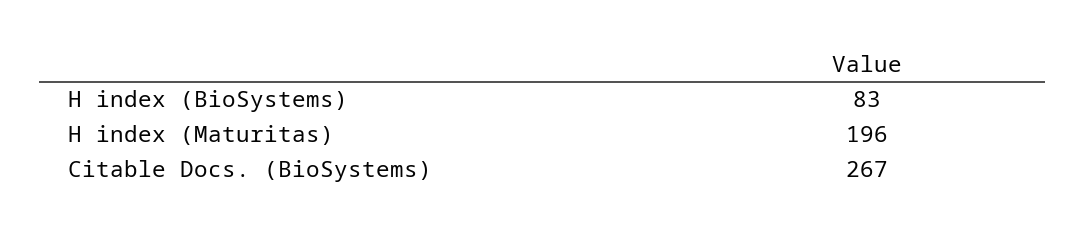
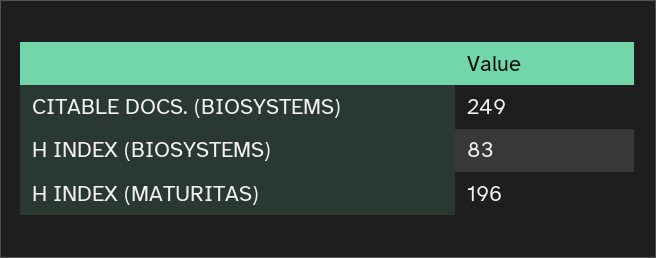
  {
    "H index (BioSystems)": 83,
    "H index (Maturitas)": 196,
-   "Citable Docs. (BioSystems)": 267
+   "Citable Docs. (BioSystems)": 249
  }

